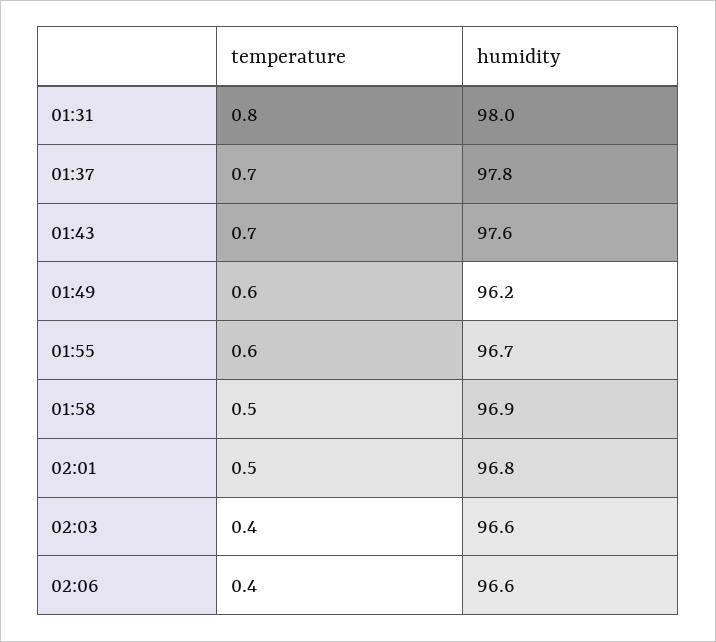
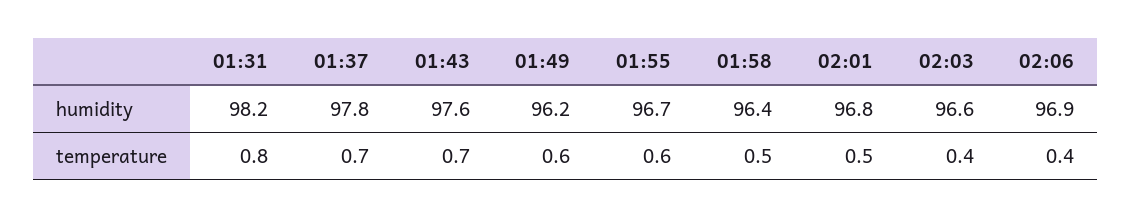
  {
    "temperature": {
      "01:31": 0.8,
      "01:37": 0.7,
      "01:43": 0.7,
      "01:49": 0.6,
      "01:55": 0.6,
      "01:58": 0.5,
      "02:01": 0.5,
      "02:03": 0.4,
      "02:06": 0.4
    },
    "humidity": {
-     "01:31": 98,
+     "01:31": 98.2,
      "01:37": 97.8,
      "01:43": 97.6,
      "01:49": 96.2,
      "01:55": 96.7,
-     "01:58": 96.9,
+     "01:58": 96.4,
      "02:01": 96.8,
      "02:03": 96.6,
-     "02:06": 96.6
+     "02:06": 96.9
    }
  }

